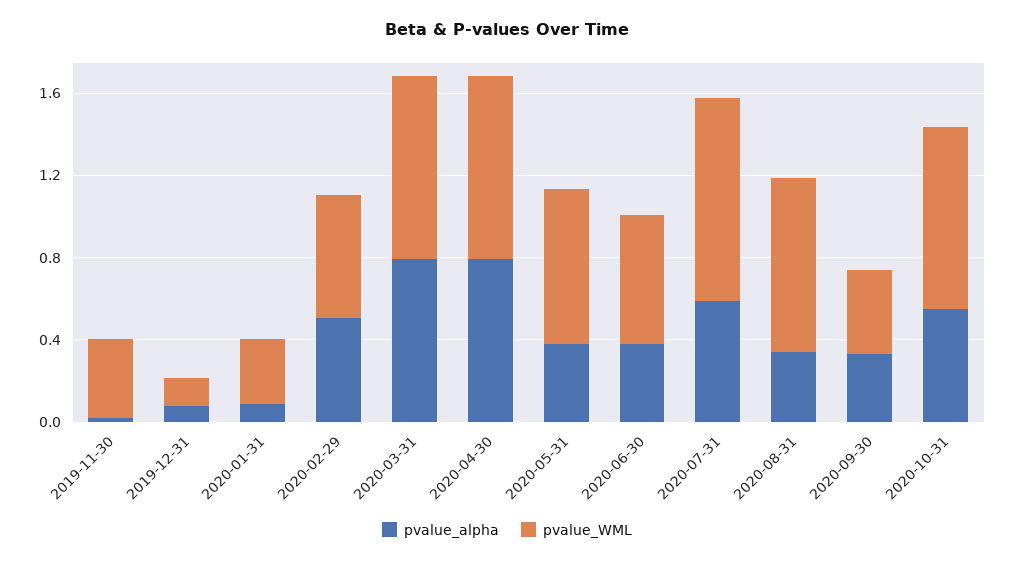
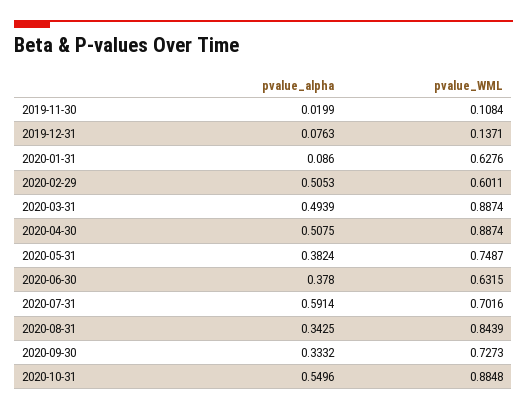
  {
    "pvalue_alpha": {
      "2019-11-30": 0.0199,
      "2019-12-31": 0.0763,
      "2020-01-31": 0.086,
      "2020-02-29": 0.5053,
-     "2020-03-31": 0.8,
+     "2020-03-31": 0.4939,
-     "2020-04-30": 0.8,
+     "2020-04-30": 0.5075,
      "2020-05-31": 0.3824,
      "2020-06-30": 0.378,
      "2020-07-31": 0.5914,
      "2020-08-31": 0.3425,
      "2020-09-30": 0.3332,
      "2020-10-31": 0.5496
    },
    "pvalue_WML": {
-     "2019-11-30": 0.4,
+     "2019-11-30": 0.1084,
      "2019-12-31": 0.1371,
-     "2020-01-31": 0.3,
+     "2020-01-31": 0.6276,
      "2020-02-29": 0.6011,
      "2020-03-31": 0.8874,
      "2020-04-30": 0.8874,
      "2020-05-31": 0.7487,
      "2020-06-30": 0.6315,
-     "2020-07-31": 1,
+     "2020-07-31": 0.7016,
      "2020-08-31": 0.8439,
-     "2020-09-30": 0.4,
+     "2020-09-30": 0.7273,
      "2020-10-31": 0.8848
    }
  }

